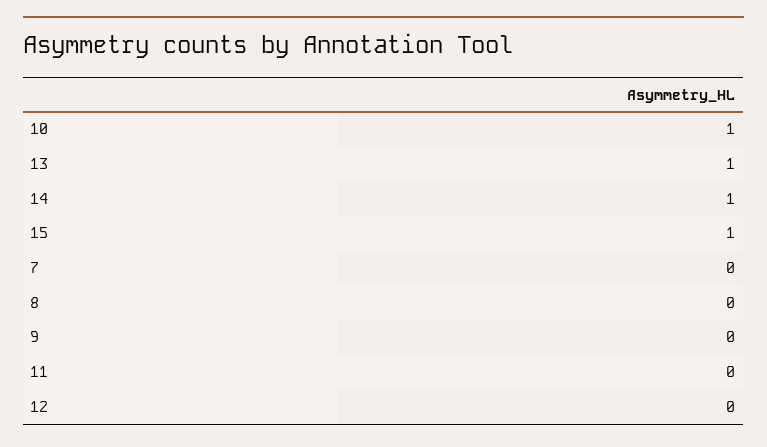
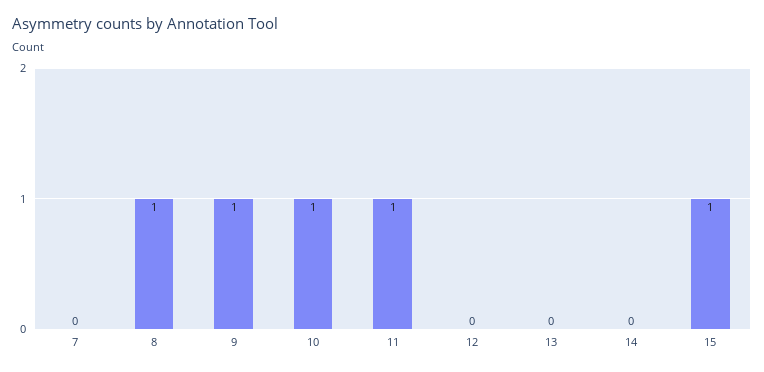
  {
    "10": 1,
-   "13": 1,
+   "13": 0,
-   "14": 1,
+   "14": 0,
    "15": 1,
    "7": 0,
-   "8": 0,
+   "8": 1,
-   "9": 0,
+   "9": 1,
-   "11": 0,
+   "11": 1,
    "12": 0
  }

